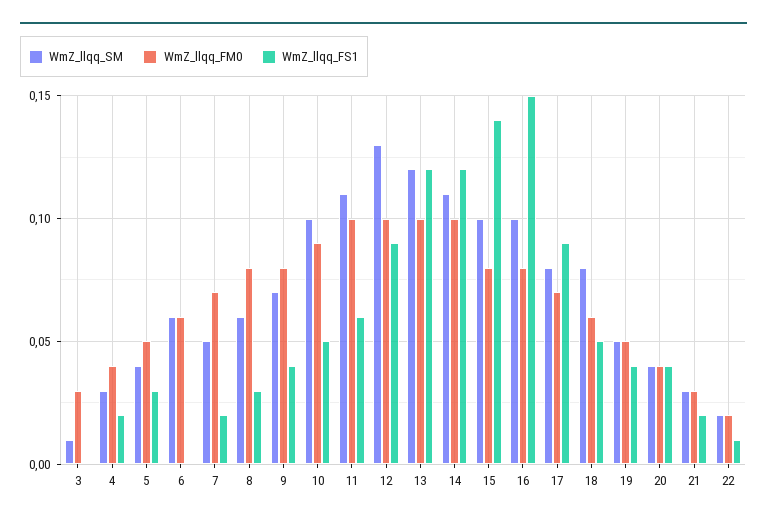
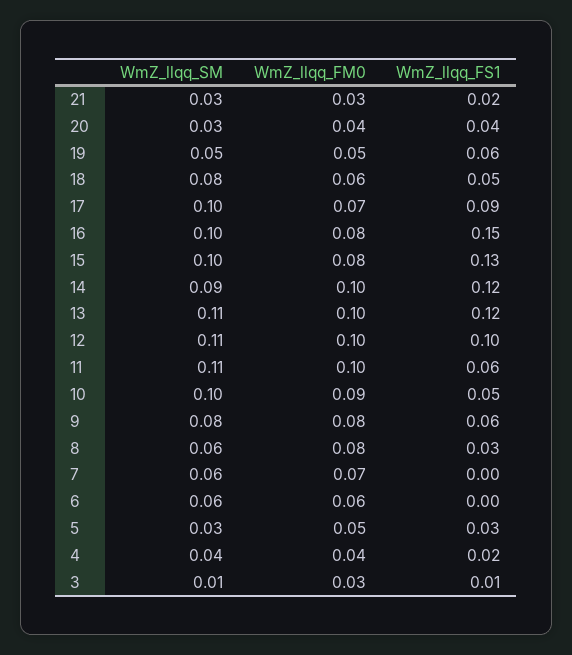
  {
    "WmZ_llqq_SM": {
      "3": 0.01,
-     "4": 0.03,
+     "4": 0.04,
-     "5": 0.04,
+     "5": 0.03,
      "6": 0.06,
-     "7": 0.05,
+     "7": 0.06,
      "8": 0.06,
-     "9": 0.07,
+     "9": 0.08,
      "10": 0.1,
      "11": 0.11,
-     "12": 0.13,
+     "12": 0.11,
-     "13": 0.12,
+     "13": 0.11,
-     "14": 0.11,
+     "14": 0.09,
      "15": 0.1,
      "16": 0.1,
-     "17": 0.08,
+     "17": 0.1,
      "18": 0.08,
      "19": 0.05,
-     "20": 0.04,
+     "20": 0.03,
-     "21": 0.03,
+     "21": 0.03
-     "22": 0.02
    },
    "WmZ_llqq_FM0": {
      "3": 0.03,
      "4": 0.04,
      "5": 0.05,
      "6": 0.06,
      "7": 0.07,
      "8": 0.08,
      "9": 0.08,
      "10": 0.09,
      "11": 0.1,
      "12": 0.1,
      "13": 0.1,
      "14": 0.1,
      "15": 0.08,
      "16": 0.08,
      "17": 0.07,
      "18": 0.06,
      "19": 0.05,
      "20": 0.04,
-     "21": 0.03,
+     "21": 0.03
-     "22": 0.02
    },
    "WmZ_llqq_FS1": {
-     "3": 0,
+     "3": 0.01,
      "4": 0.02,
      "5": 0.03,
      "6": 0,
-     "7": 0.02,
+     "7": 0,
      "8": 0.03,
-     "9": 0.04,
+     "9": 0.06,
      "10": 0.05,
      "11": 0.06,
-     "12": 0.09,
+     "12": 0.1,
      "13": 0.12,
      "14": 0.12,
-     "15": 0.14,
+     "15": 0.13,
      "16": 0.15,
      "17": 0.09,
      "18": 0.05,
-     "19": 0.04,
+     "19": 0.06,
      "20": 0.04,
-     "21": 0.02,
+     "21": 0.02
-     "22": 0.01
    }
  }

